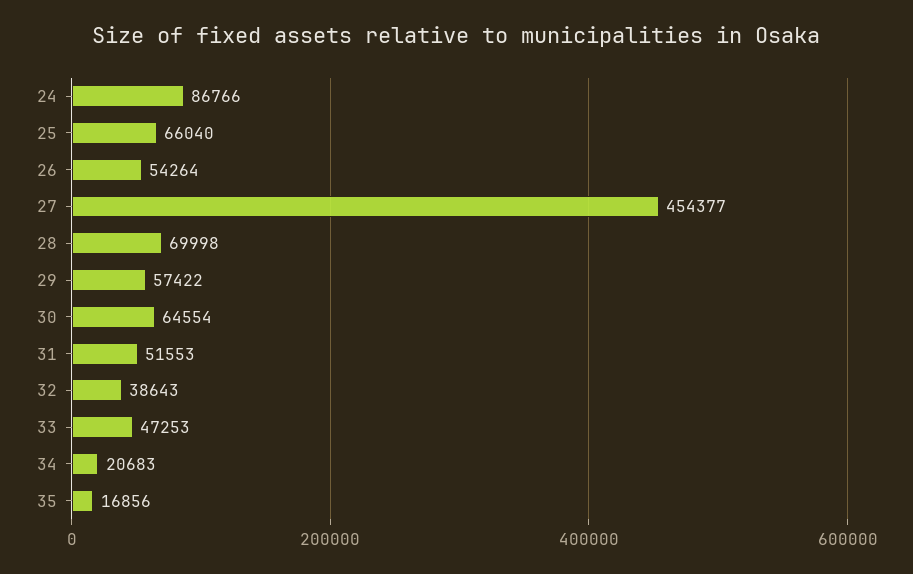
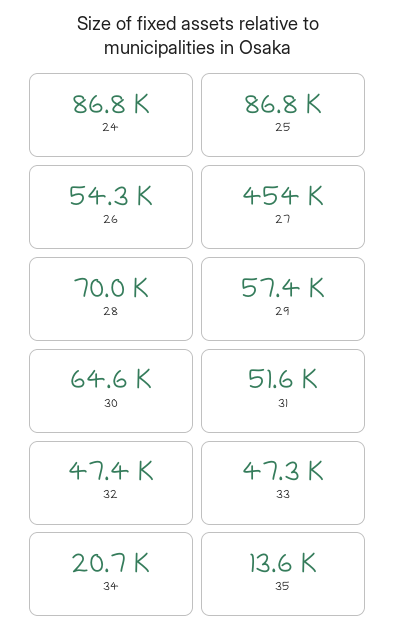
  {
    "24": 86766,
-   "25": 66040,
+   "25": 86800,
    "26": 54264,
    "27": 454377,
    "28": 69998,
    "29": 57422,
    "30": 64554,
    "31": 51553,
-   "32": 38643,
+   "32": 47400,
    "33": 47253,
    "34": 20683,
-   "35": 16856
+   "35": 13600
  }

